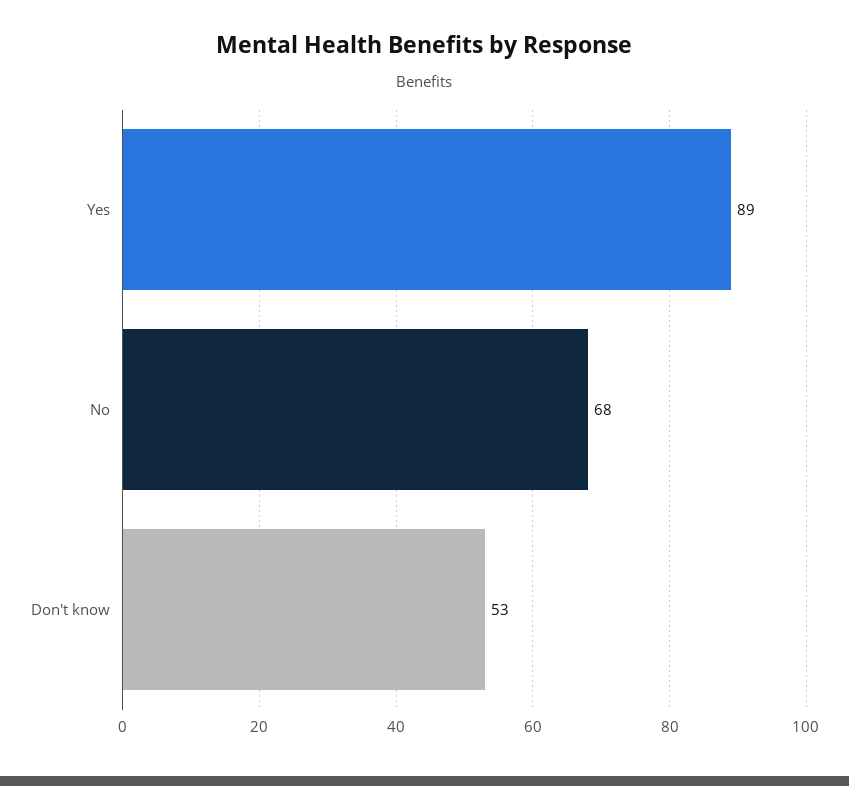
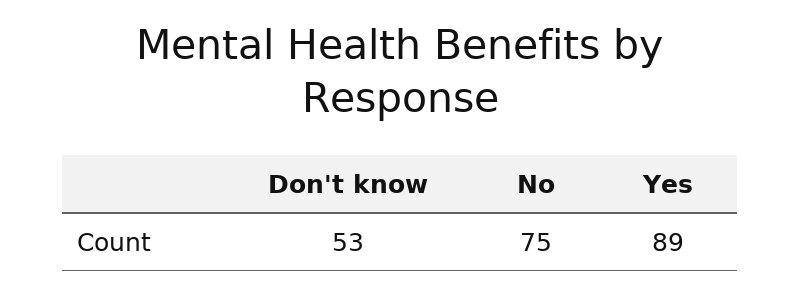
  {
    "Yes": 89,
-   "No": 68,
+   "No": 75,
    "Don't know": 53
  }

